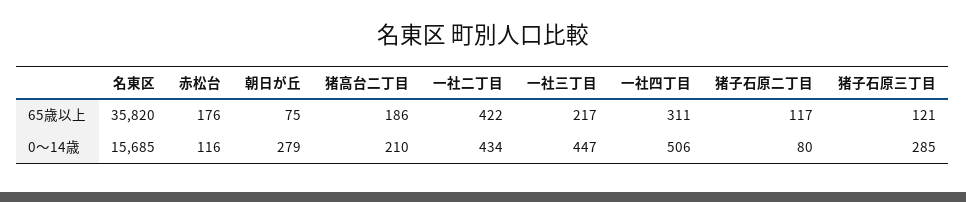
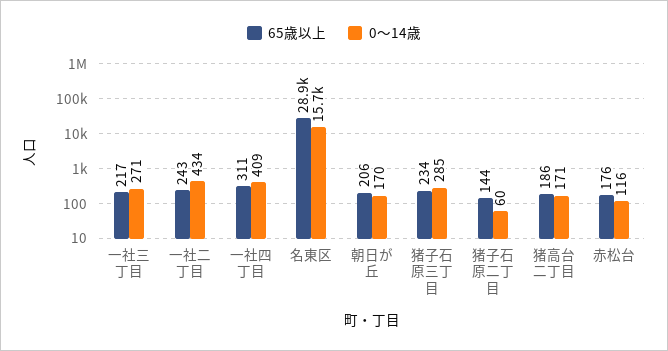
  {
    "65歳以上": {
-     "名東区": 35820,
+     "名東区": 28900,
      "赤松台": 176,
-     "朝日が丘": 75,
+     "朝日が丘": 206,
      "猪高台二丁目": 186,
-     "一社二丁目": 422,
+     "一社二丁目": 243,
      "一社三丁目": 217,
      "一社四丁目": 311,
-     "猪子石原二丁目": 117,
+     "猪子石原二丁目": 144,
-     "猪子石原三丁目": 121
+     "猪子石原三丁目": 234
    },
    "0～14歳": {
      "名東区": 15685,
      "赤松台": 116,
-     "朝日が丘": 279,
+     "朝日が丘": 170,
-     "猪高台二丁目": 210,
+     "猪高台二丁目": 171,
      "一社二丁目": 434,
-     "一社三丁目": 447,
+     "一社三丁目": 271,
-     "一社四丁目": 506,
+     "一社四丁目": 409,
-     "猪子石原二丁目": 80,
+     "猪子石原二丁目": 60,
      "猪子石原三丁目": 285
    }
  }

